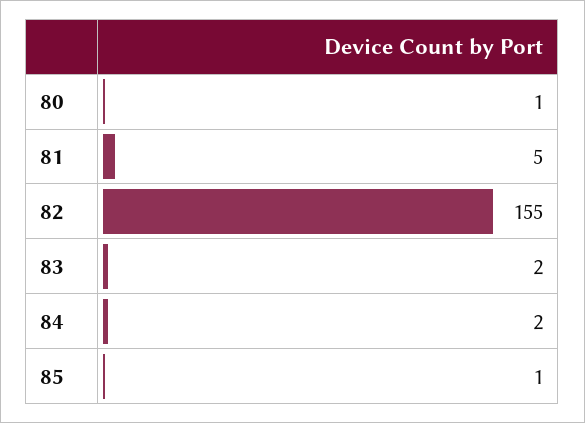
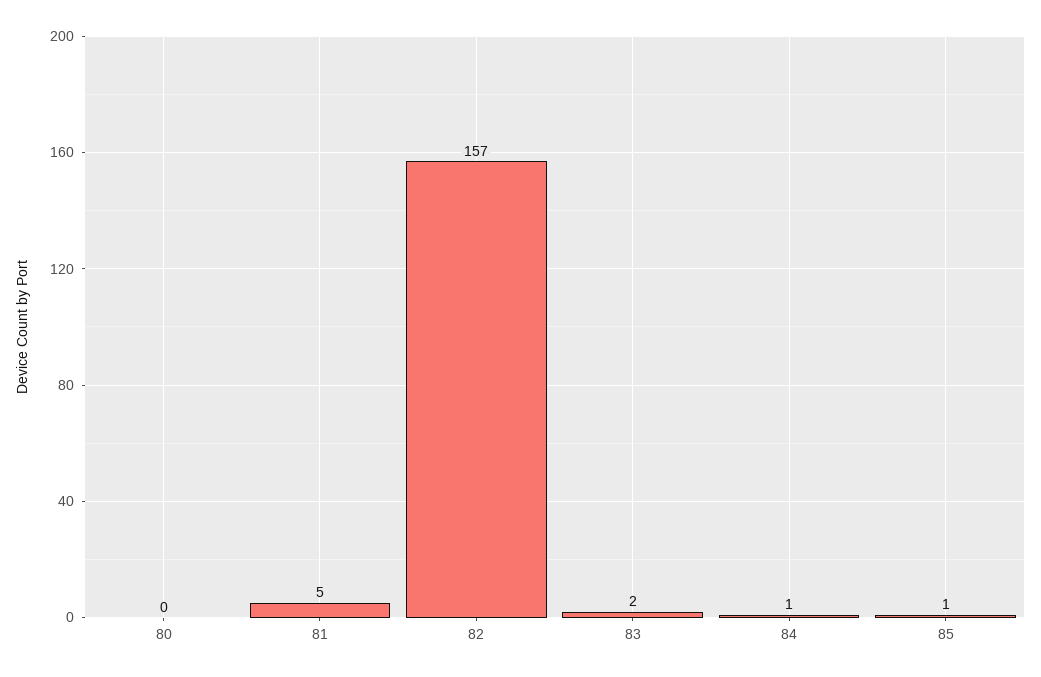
  {
-   "80": 1,
+   "80": 0,
    "81": 5,
-   "82": 155,
+   "82": 157,
    "83": 2,
-   "84": 2,
+   "84": 1,
    "85": 1
  }

